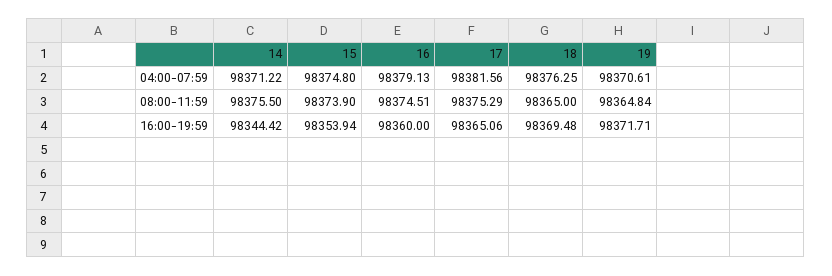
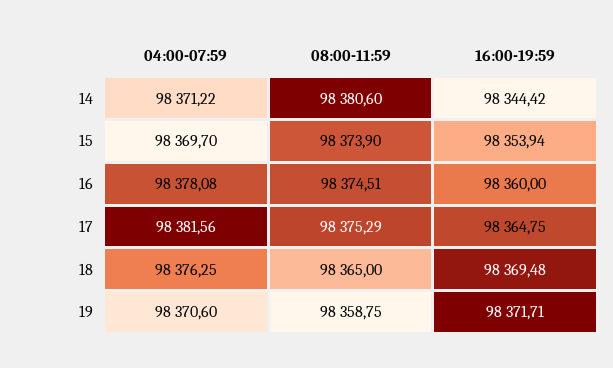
  {
    "14": {
      "04:00-07:59": 98371.22,
-     "08:00-11:59": 98375.5,
+     "08:00-11:59": 98380.6,
      "16:00-19:59": 98344.42
    },
    "15": {
-     "04:00-07:59": 98374.8,
+     "04:00-07:59": 98369.7,
      "08:00-11:59": 98373.9,
      "16:00-19:59": 98353.94
    },
    "16": {
-     "04:00-07:59": 98379.13,
+     "04:00-07:59": 98378.08,
      "08:00-11:59": 98374.51,
      "16:00-19:59": 98360
    },
    "17": {
      "04:00-07:59": 98381.56,
      "08:00-11:59": 98375.29,
-     "16:00-19:59": 98365.06
+     "16:00-19:59": 98364.75
    },
    "18": {
      "04:00-07:59": 98376.25,
      "08:00-11:59": 98365,
      "16:00-19:59": 98369.48
    },
    "19": {
-     "04:00-07:59": 98370.61,
+     "04:00-07:59": 98370.6,
-     "08:00-11:59": 98364.84,
+     "08:00-11:59": 98358.75,
      "16:00-19:59": 98371.71
    }
  }

